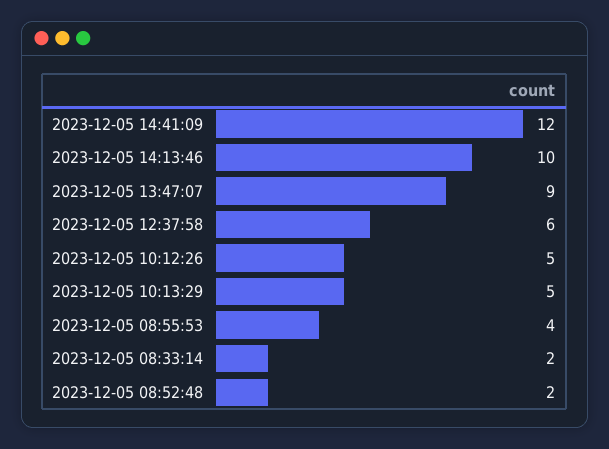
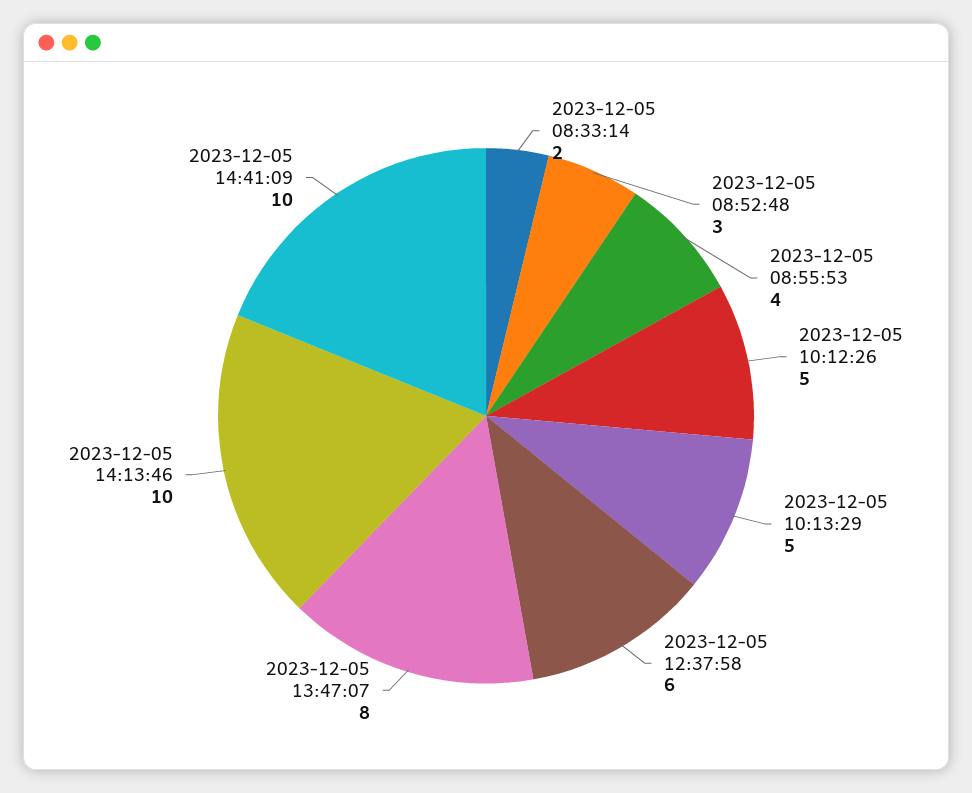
  {
-   "2023-12-05 14:41:09": 12,
+   "2023-12-05 14:41:09": 10,
    "2023-12-05 14:13:46": 10,
-   "2023-12-05 13:47:07": 9,
+   "2023-12-05 13:47:07": 8,
    "2023-12-05 12:37:58": 6,
    "2023-12-05 10:12:26": 5,
    "2023-12-05 10:13:29": 5,
    "2023-12-05 08:55:53": 4,
    "2023-12-05 08:33:14": 2,
-   "2023-12-05 08:52:48": 2
+   "2023-12-05 08:52:48": 3
  }

